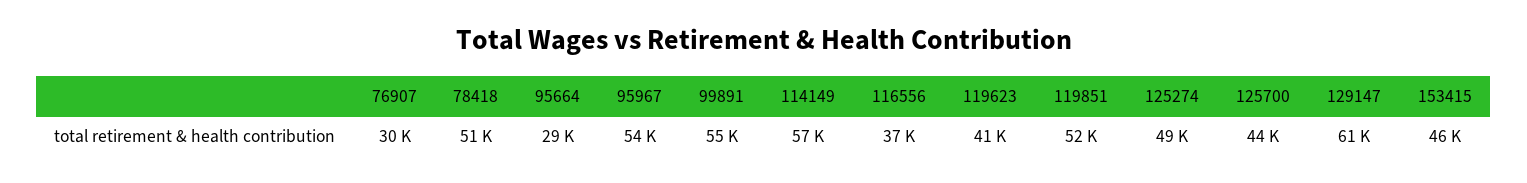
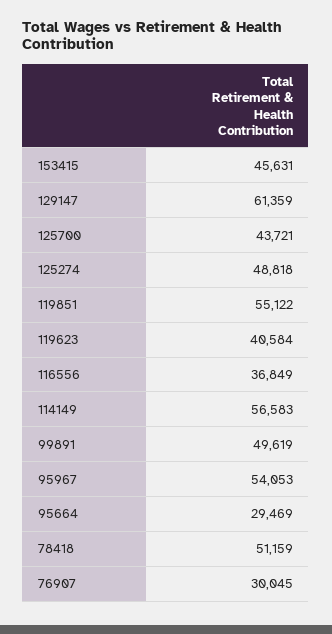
  {
    "76907": 30045,
    "78418": 51159,
    "95664": 29469,
    "95967": 54053,
-   "99891": 55000,
+   "99891": 49619,
    "114149": 56583,
    "116556": 36849,
    "119623": 40584,
-   "119851": 52000,
+   "119851": 55122,
    "125274": 48818,
    "125700": 43721,
    "129147": 61359,
    "153415": 45631
  }

